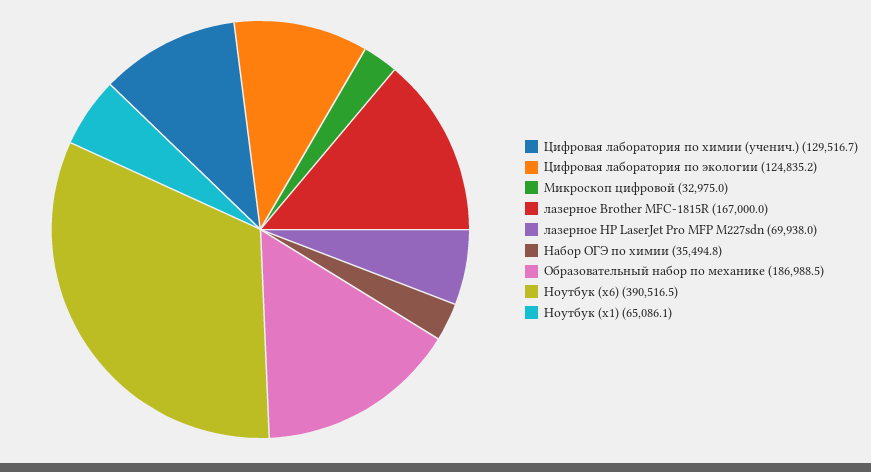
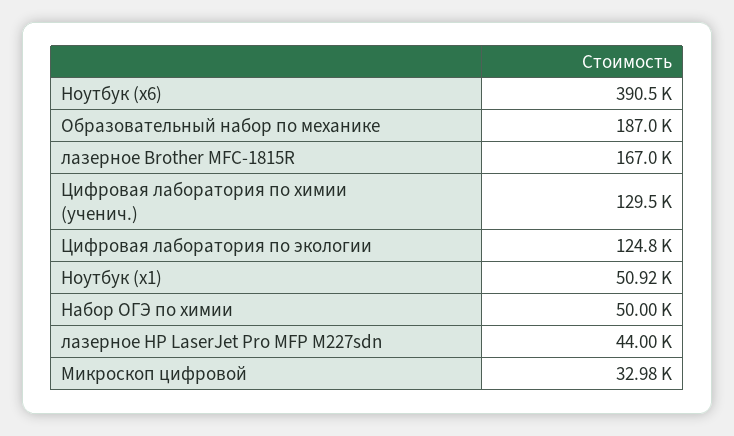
  {
    "Цифровая лаборатория по химии (ученич.)": 129516.7,
    "Цифровая лаборатория по экологии": 124835.2,
    "Микроскоп цифровой": 32975,
    "лазерное Brother MFC-1815R": 167000,
-   "лазерное HP LaserJet Pro MFP M227sdn": 69938,
+   "лазерное HP LaserJet Pro MFP M227sdn": 44000,
-   "Набор ОГЭ по химии": 35494.8,
+   "Набор ОГЭ по химии": 50000,
    "Образовательный набор по механике": 186988.5,
    "Ноутбук (x6)": 390516.5,
-   "Ноутбук (x1)": 65086.1
+   "Ноутбук (x1)": 50920
  }

